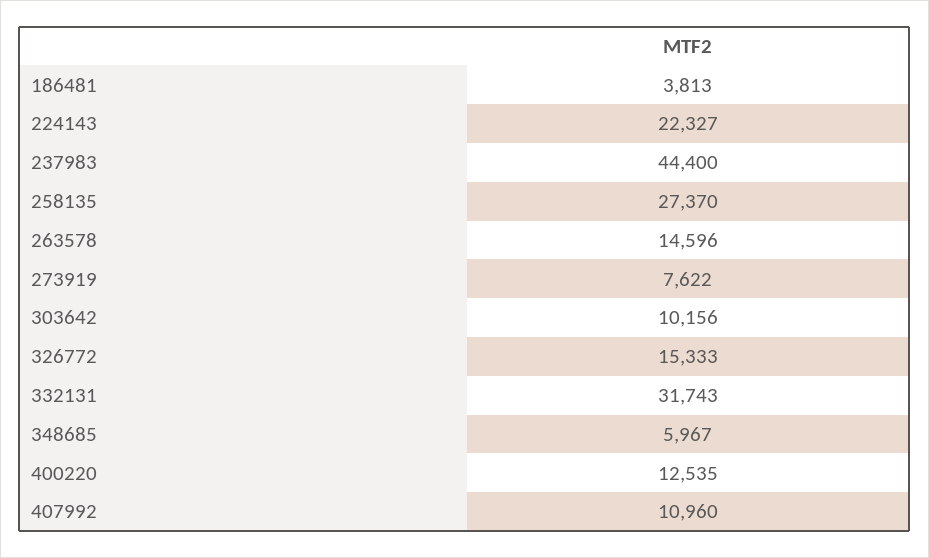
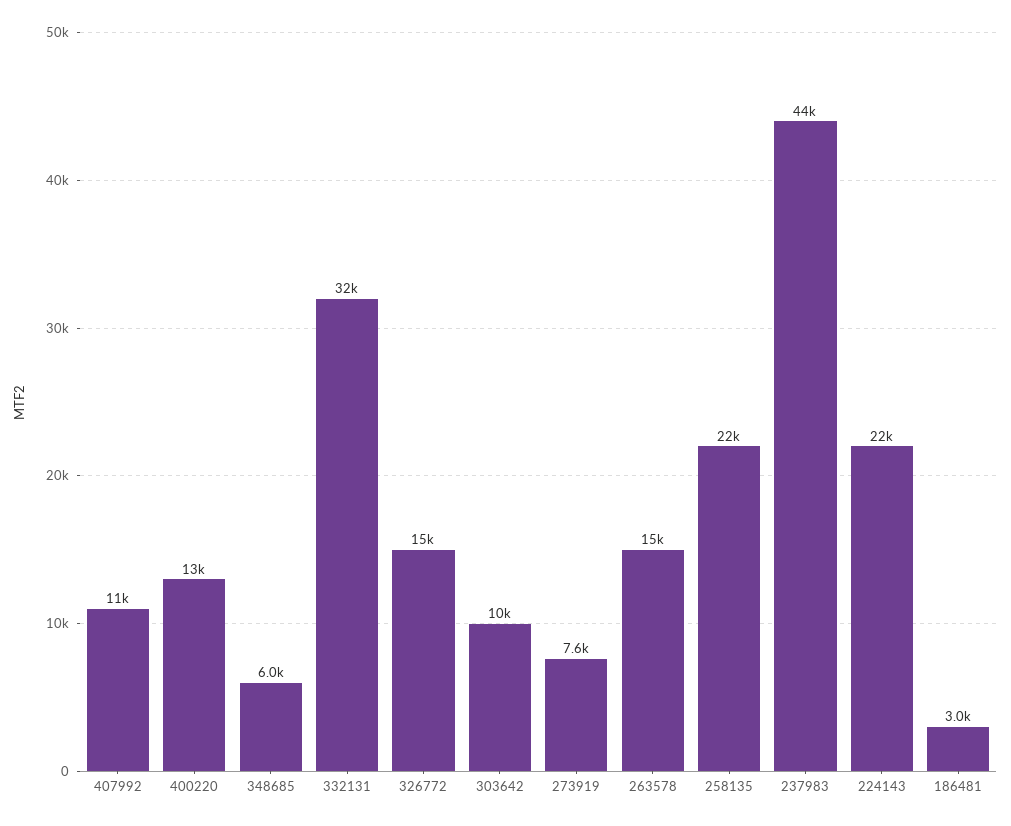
  {
-   "186481": 3813,
+   "186481": 3000,
    "224143": 22327,
    "237983": 44400,
-   "258135": 27370,
+   "258135": 22000,
    "263578": 14596,
    "273919": 7622,
    "303642": 10156,
    "326772": 15333,
    "332131": 31743,
    "348685": 5967,
    "400220": 12535,
    "407992": 10960
  }

